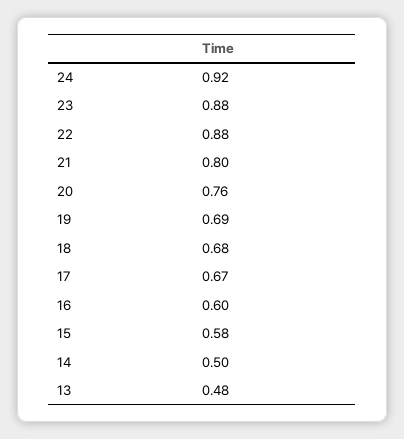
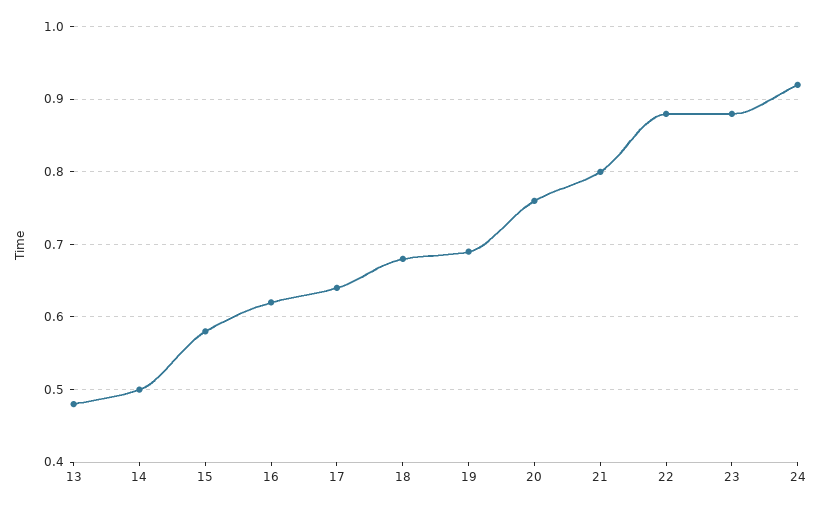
  {
    "24": 0.92,
    "23": 0.88,
    "22": 0.88,
    "21": 0.8,
    "20": 0.76,
    "19": 0.69,
    "18": 0.68,
-   "17": 0.67,
+   "17": 0.64,
-   "16": 0.6,
+   "16": 0.62,
    "15": 0.58,
    "14": 0.5,
    "13": 0.48
  }

